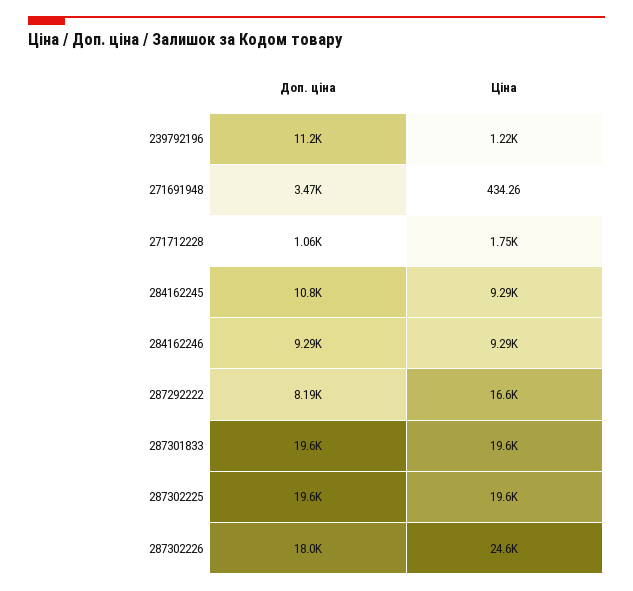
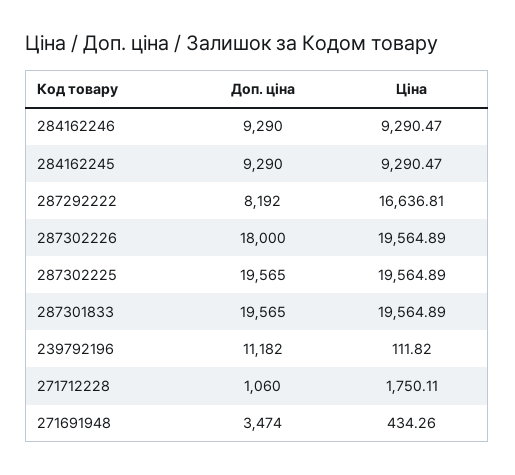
  {
    "Доп. ціна": {
      "239792196": 11182,
      "271691948": 3474,
      "271712228": 1060,
-     "284162245": 10800,
+     "284162245": 9290,
      "284162246": 9290,
      "287292222": 8192,
      "287301833": 19565,
      "287302225": 19565,
      "287302226": 18000
    },
    "Ціна": {
-     "239792196": 1220,
+     "239792196": 111.82,
      "271691948": 434.26,
      "271712228": 1750.11,
      "284162245": 9290.47,
      "284162246": 9290.47,
      "287292222": 16636.81,
      "287301833": 19564.89,
      "287302225": 19564.89,
-     "287302226": 24600
+     "287302226": 19564.89
    }
  }

